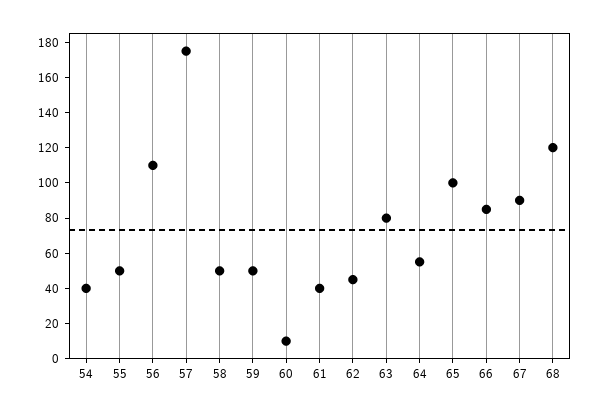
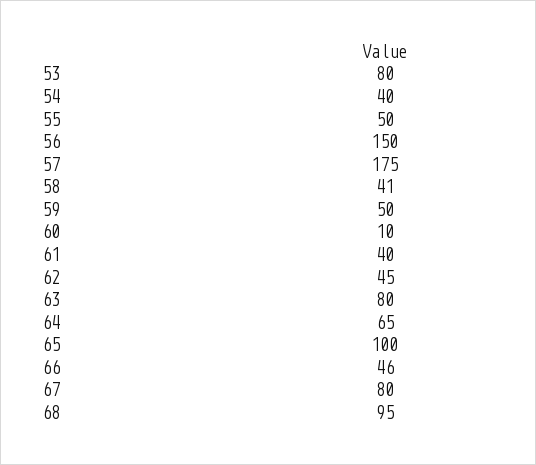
  {
    "54": 40,
    "55": 50,
-   "56": 110,
+   "56": 150,
    "57": 175,
-   "58": 50,
+   "58": 41,
    "59": 50,
    "60": 10,
    "61": 40,
    "62": 45,
    "63": 80,
-   "64": 55,
+   "64": 65,
    "65": 100,
-   "66": 85,
+   "66": 46,
-   "67": 90,
+   "67": 80,
-   "68": 120
+   "68": 95,
+   "53": 80
  }

